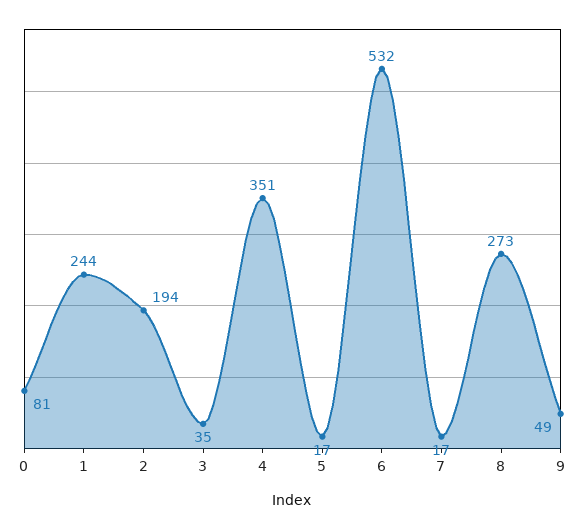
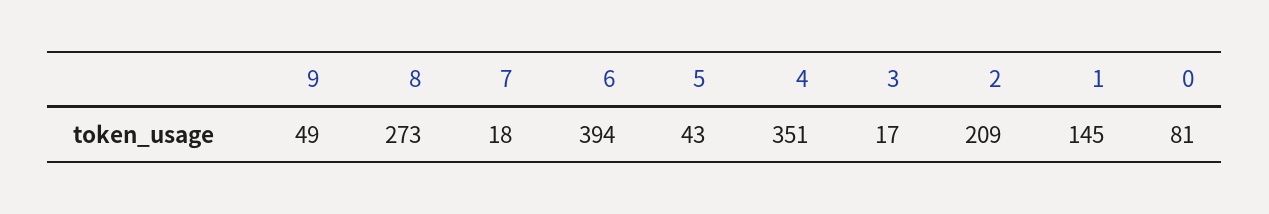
  {
    "0": 81,
-   "1": 244,
+   "1": 145,
-   "2": 194,
+   "2": 209,
-   "3": 35,
+   "3": 17,
    "4": 351,
-   "5": 17,
+   "5": 43,
-   "6": 532,
+   "6": 394,
-   "7": 17,
+   "7": 18,
    "8": 273,
    "9": 49
  }

